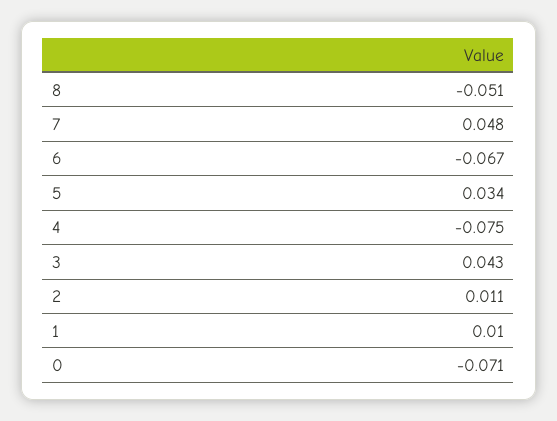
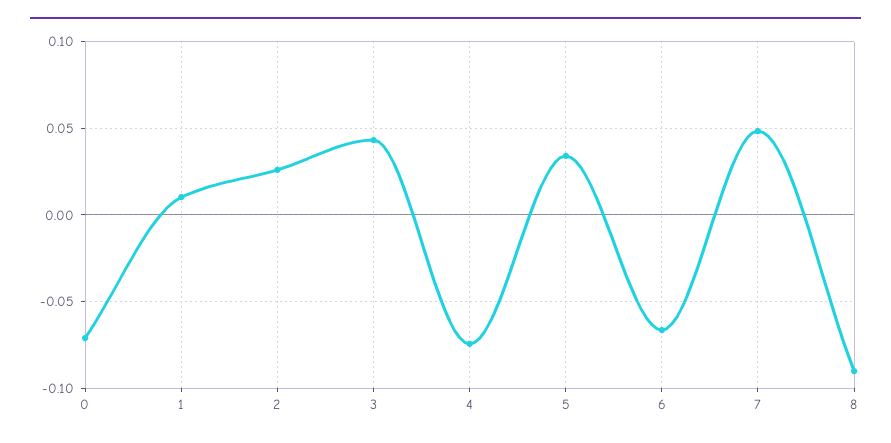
  {
-   "8": -0.051,
+   "8": -0.09,
    "7": 0.048,
    "6": -0.067,
    "5": 0.034,
    "4": -0.075,
    "3": 0.043,
-   "2": 0.011,
+   "2": 0.025,
    "1": 0.01,
    "0": -0.071
  }

